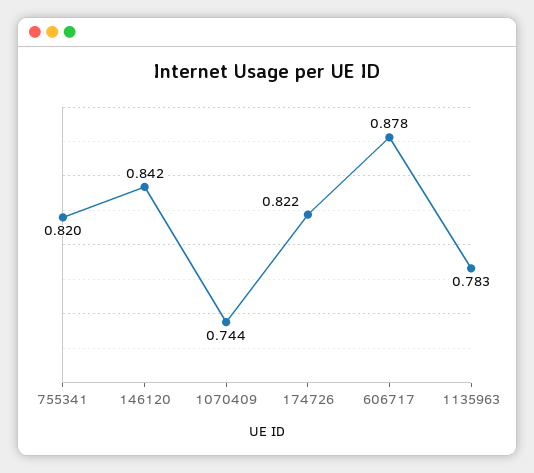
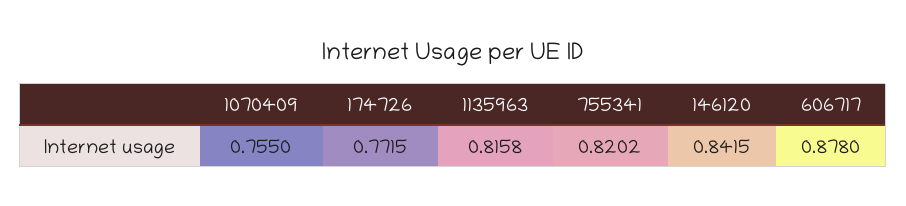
  {
    "755341": 0.8202,
    "146120": 0.8415,
-   "1070409": 0.744,
+   "1070409": 0.755,
-   "174726": 0.822,
+   "174726": 0.7715,
    "606717": 0.878,
-   "1135963": 0.783
+   "1135963": 0.8158
  }

